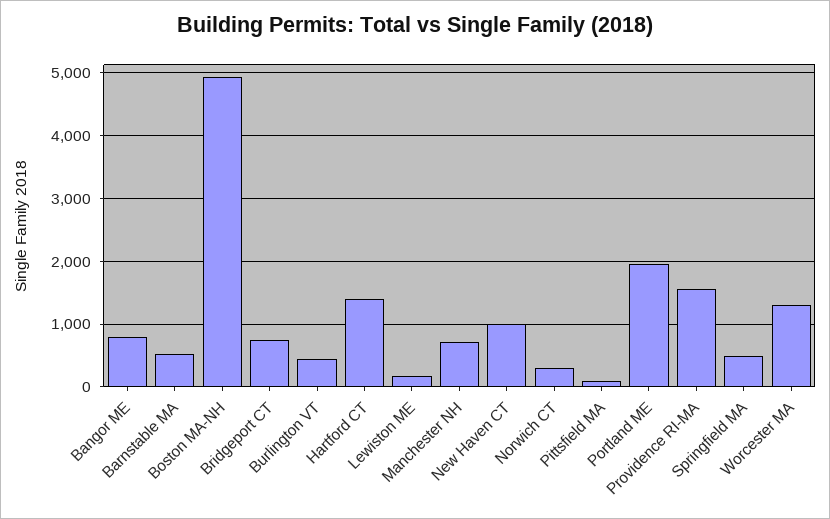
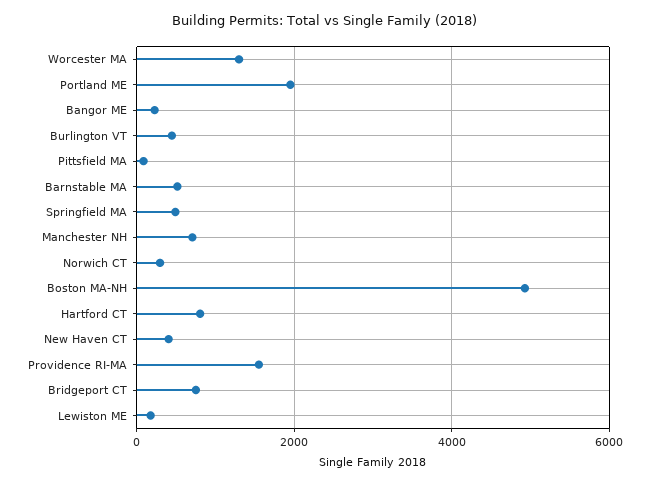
  {
-   "Bangor ME": 800,
+   "Bangor ME": 200,
    "Barnstable MA": 500,
    "Boston MA-NH": 4900,
    "Bridgeport CT": 800,
    "Burlington VT": 400,
-   "Hartford CT": 1400,
+   "Hartford CT": 800,
    "Lewiston ME": 200,
    "Manchester NH": 700,
-   "New Haven CT": 1000,
+   "New Haven CT": 400,
    "Norwich CT": 300,
    "Pittsfield MA": 100,
    "Portland ME": 2000,
    "Providence RI-MA": 1600,
    "Springfield MA": 500,
    "Worcester MA": 1300
  }

